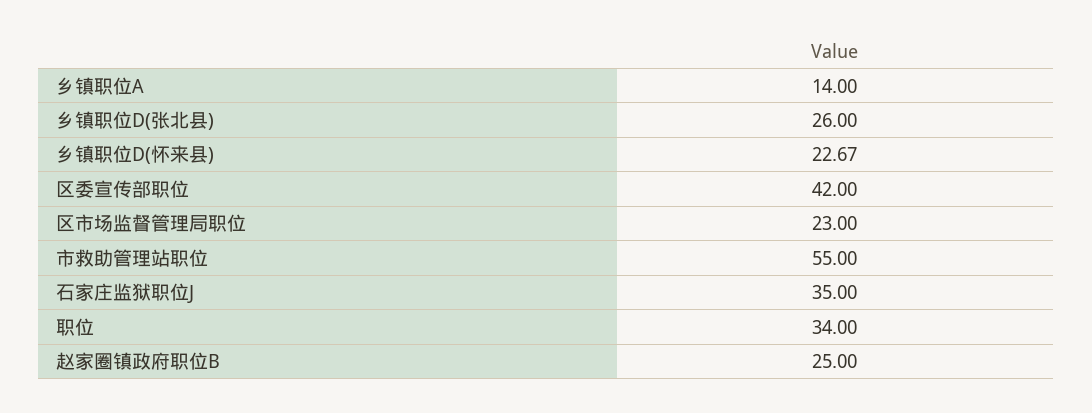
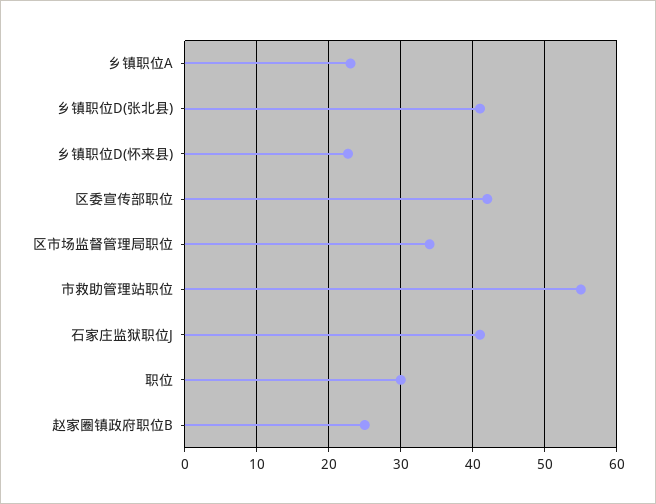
  {
-   "乡镇职位A": 14,
+   "乡镇职位A": 23,
-   "乡镇职位D(张北县)": 26,
+   "乡镇职位D(张北县)": 41,
    "乡镇职位D(怀来县)": 22.67,
    "区委宣传部职位": 42,
-   "区市场监督管理局职位": 23,
+   "区市场监督管理局职位": 34,
    "市救助管理站职位": 55,
-   "石家庄监狱职位J": 35,
+   "石家庄监狱职位J": 41,
-   "职位": 34,
+   "职位": 30,
    "赵家圈镇政府职位B": 25
  }

